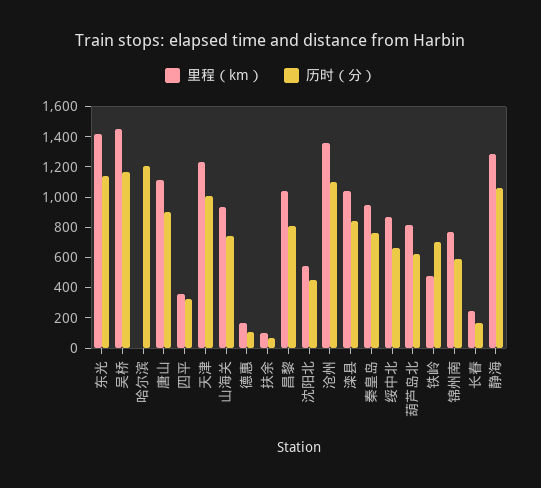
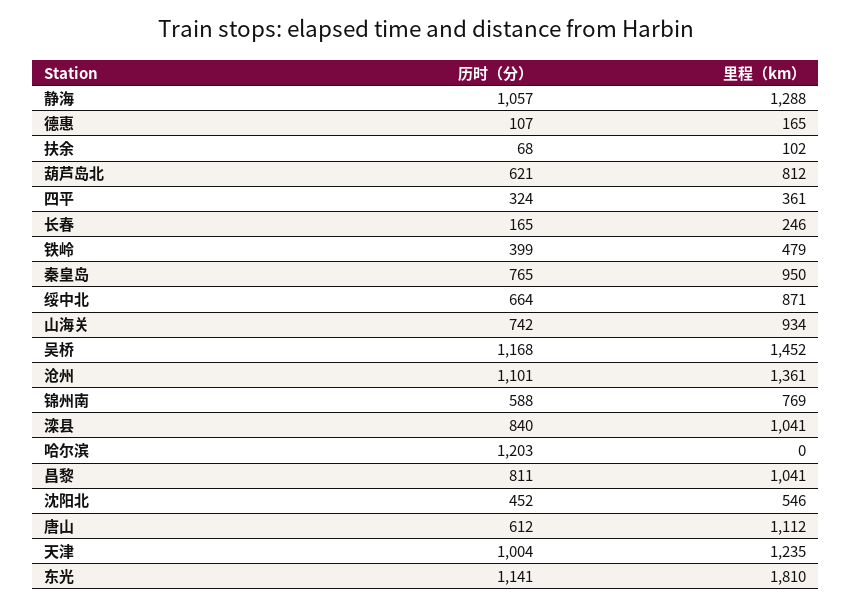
  {
    "里程（km）": {
-     "东光": 1400,
+     "东光": 1810,
      "吴桥": 1452,
      "哈尔滨": 0,
      "唐山": 1112,
      "四平": 361,
      "天津": 1235,
      "山海关": 934,
      "德惠": 165,
      "扶余": 102,
      "昌黎": 1041,
      "沈阳北": 546,
      "沧州": 1361,
      "滦县": 1041,
      "秦皇岛": 950,
      "绥中北": 871,
      "葫芦岛北": 812,
      "铁岭": 479,
      "锦州南": 769,
      "长春": 246,
      "静海": 1288
    },
    "历时（分）": {
      "东光": 1141,
      "吴桥": 1168,
      "哈尔滨": 1203,
-     "唐山": 900,
+     "唐山": 612,
      "四平": 324,
      "天津": 1004,
      "山海关": 742,
      "德惠": 107,
      "扶余": 68,
      "昌黎": 811,
      "沈阳北": 452,
      "沧州": 1101,
      "滦县": 840,
      "秦皇岛": 765,
      "绥中北": 664,
      "葫芦岛北": 621,
-     "铁岭": 700,
+     "铁岭": 399,
      "锦州南": 588,
      "长春": 165,
      "静海": 1057
    }
  }

